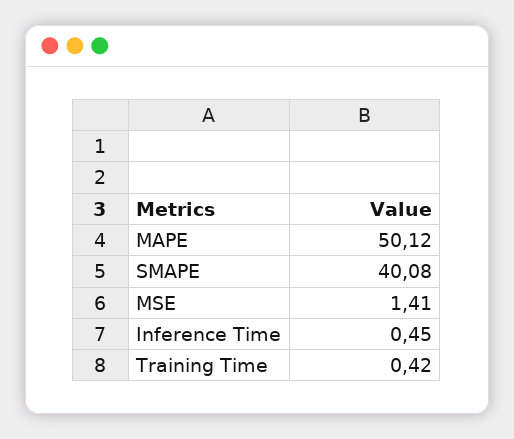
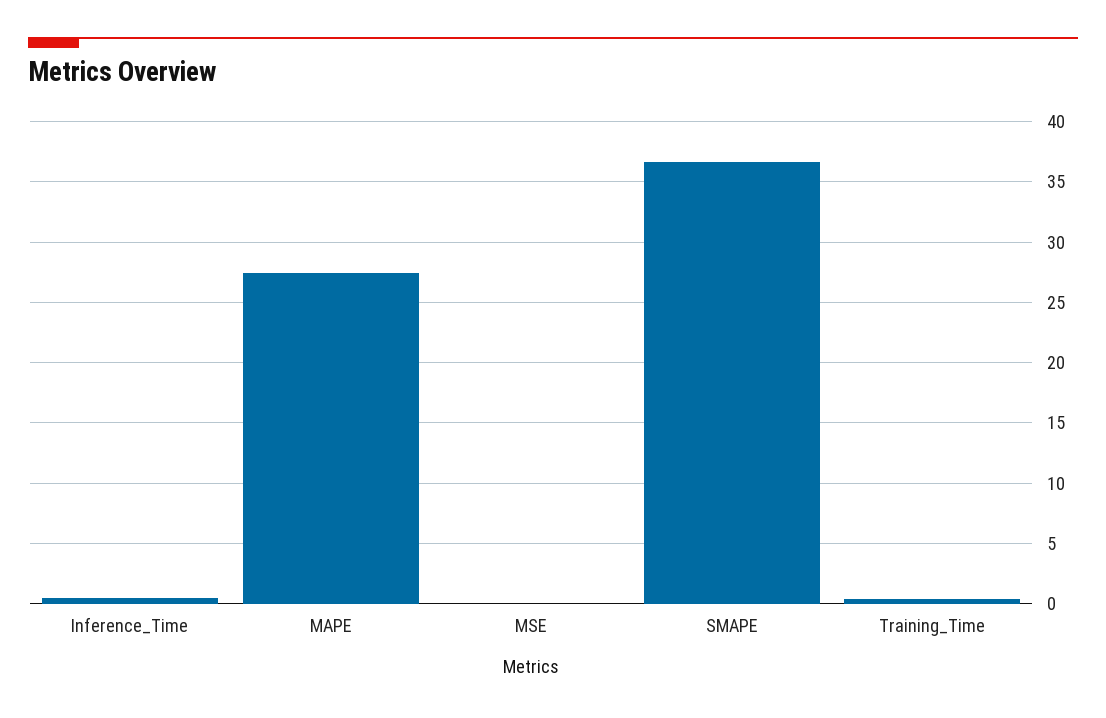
  {
-   "MAPE": 50.12,
+   "MAPE": 27.5,
-   "SMAPE": 40.08,
+   "SMAPE": 36.5,
-   "MSE": 1.41,
+   "MSE": 0,
    "Inference Time": 0.45,
    "Training Time": 0.42
  }

